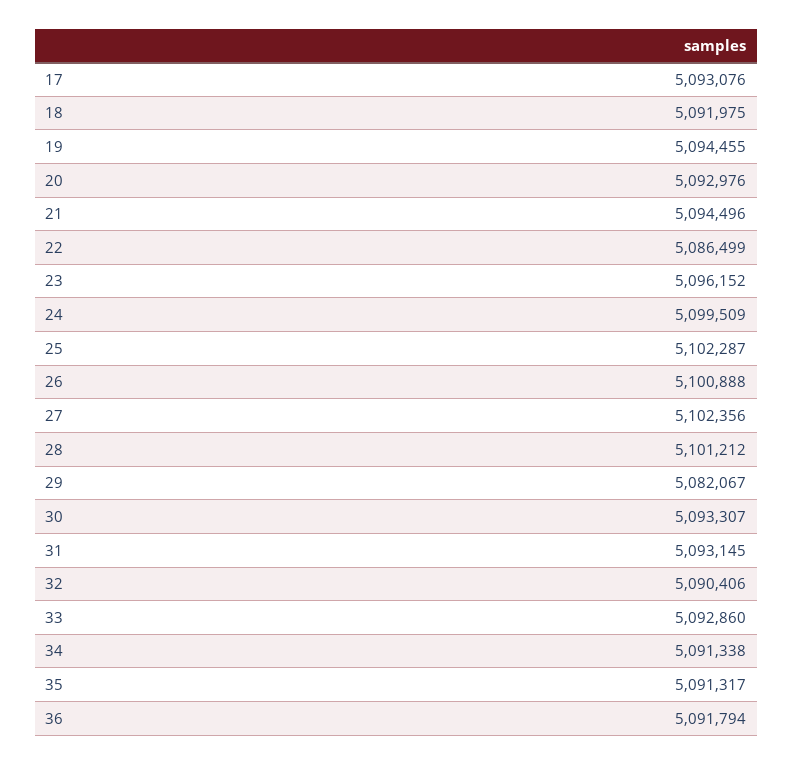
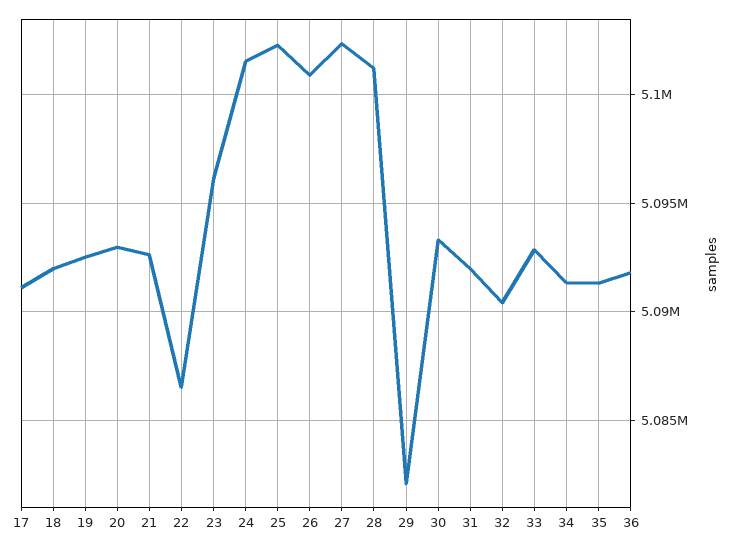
  {
-   "17": 5093076,
+   "17": 5091000,
    "18": 5091975,
-   "19": 5094455,
+   "19": 5092500,
    "20": 5092976,
-   "21": 5094496,
+   "21": 5092500,
    "22": 5086499,
    "23": 5096152,
-   "24": 5099509,
+   "24": 5101500,
    "25": 5102287,
    "26": 5100888,
    "27": 5102356,
    "28": 5101212,
    "29": 5082067,
    "30": 5093307,
-   "31": 5093145,
+   "31": 5092000,
    "32": 5090406,
    "33": 5092860,
    "34": 5091338,
    "35": 5091317,
    "36": 5091794
  }

